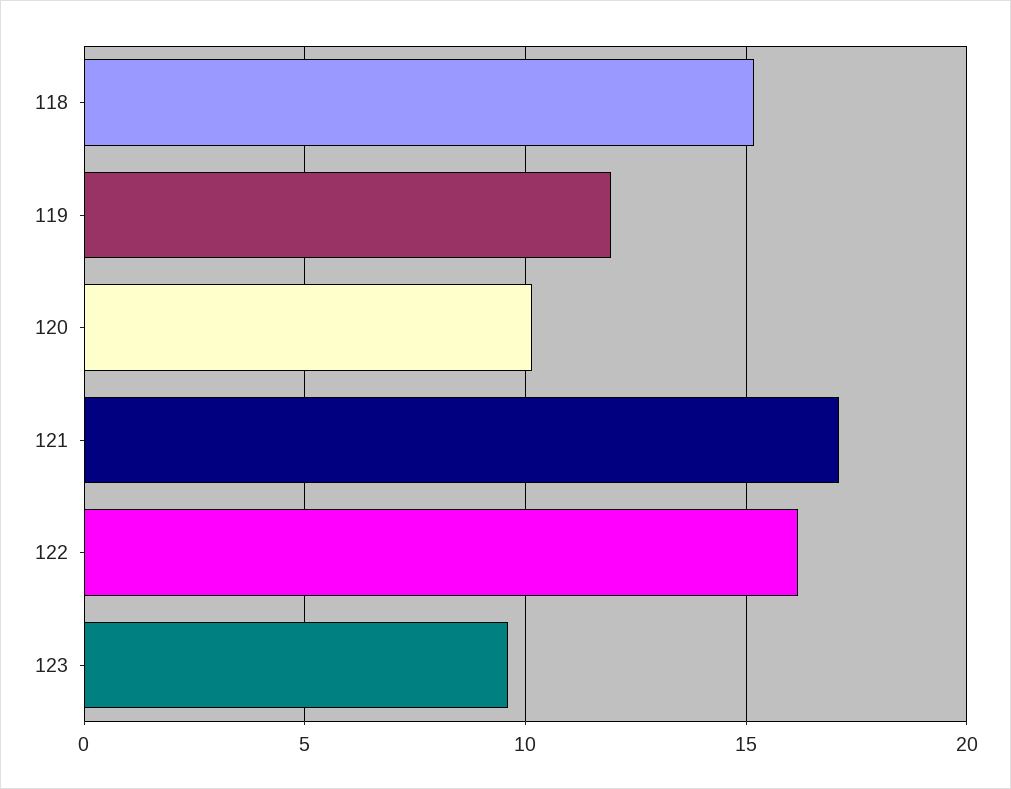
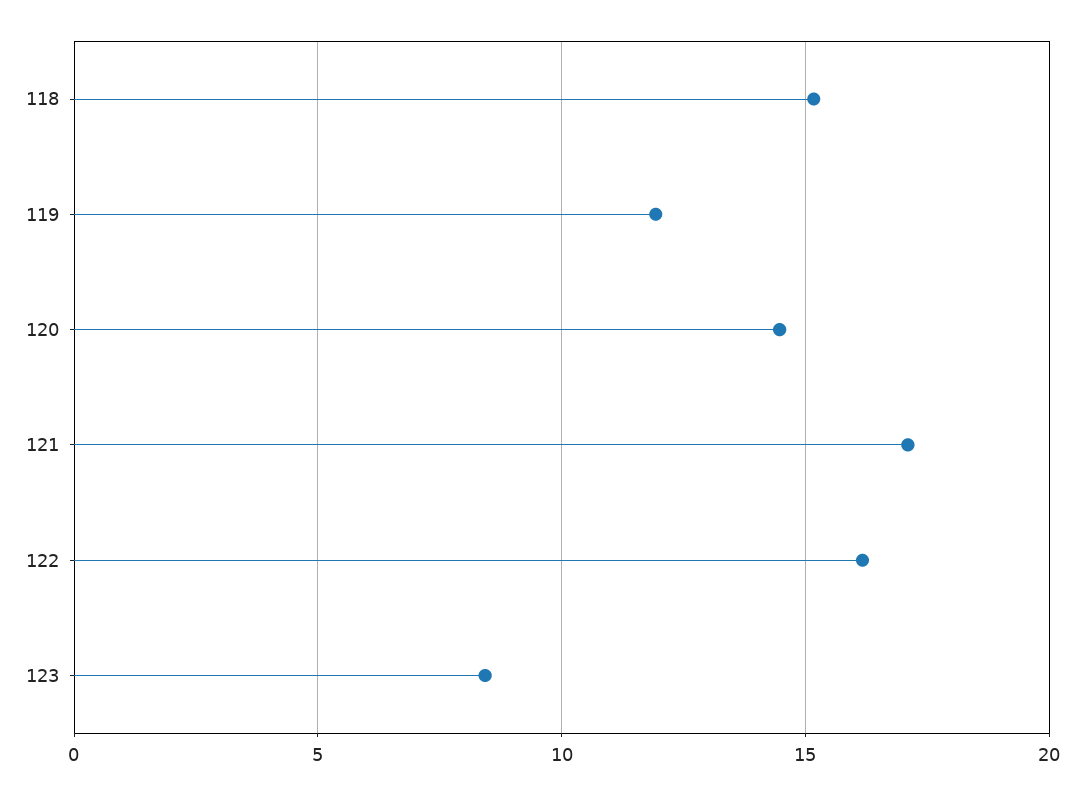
  {
    "118": 15,
    "119": 12,
-   "120": 10,
+   "120": 14.5,
    "121": 17,
    "122": 16,
-   "123": 9.5
+   "123": 8.5
  }

